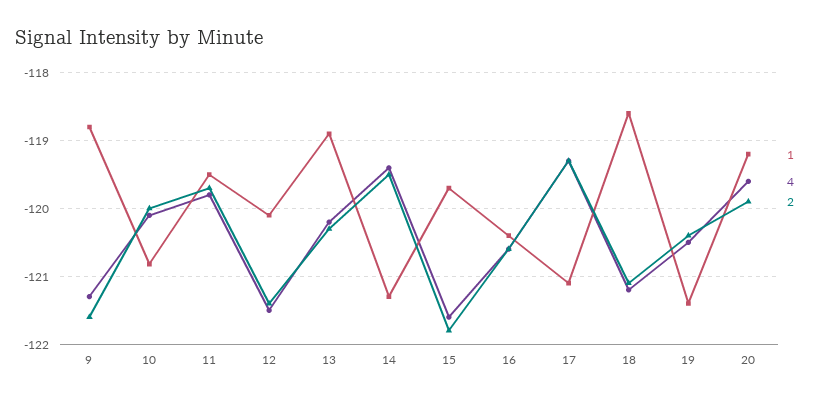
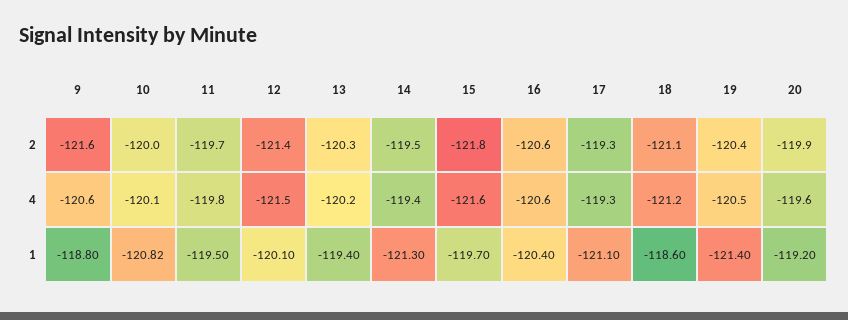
  {
    "1": {
      "9": -118.8,
      "10": -120.82,
      "11": -119.5,
      "12": -120.1,
-     "13": -118.9,
+     "13": -119.4,
      "14": -121.3,
      "15": -119.7,
      "16": -120.4,
      "17": -121.1,
      "18": -118.6,
      "19": -121.4,
      "20": -119.2
    },
    "4": {
-     "9": -121.3,
+     "9": -120.6,
      "10": -120.1,
      "11": -119.8,
      "12": -121.5,
      "13": -120.2,
      "14": -119.4,
      "15": -121.6,
      "16": -120.6,
      "17": -119.3,
      "18": -121.2,
      "19": -120.5,
      "20": -119.6
    },
    "2": {
      "9": -121.6,
      "10": -120,
      "11": -119.7,
      "12": -121.4,
      "13": -120.3,
      "14": -119.5,
      "15": -121.8,
      "16": -120.6,
      "17": -119.3,
      "18": -121.1,
      "19": -120.4,
      "20": -119.9
    }
  }

